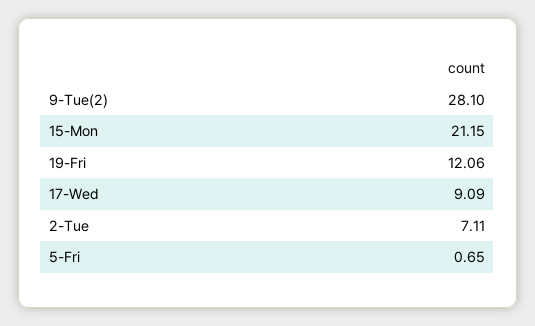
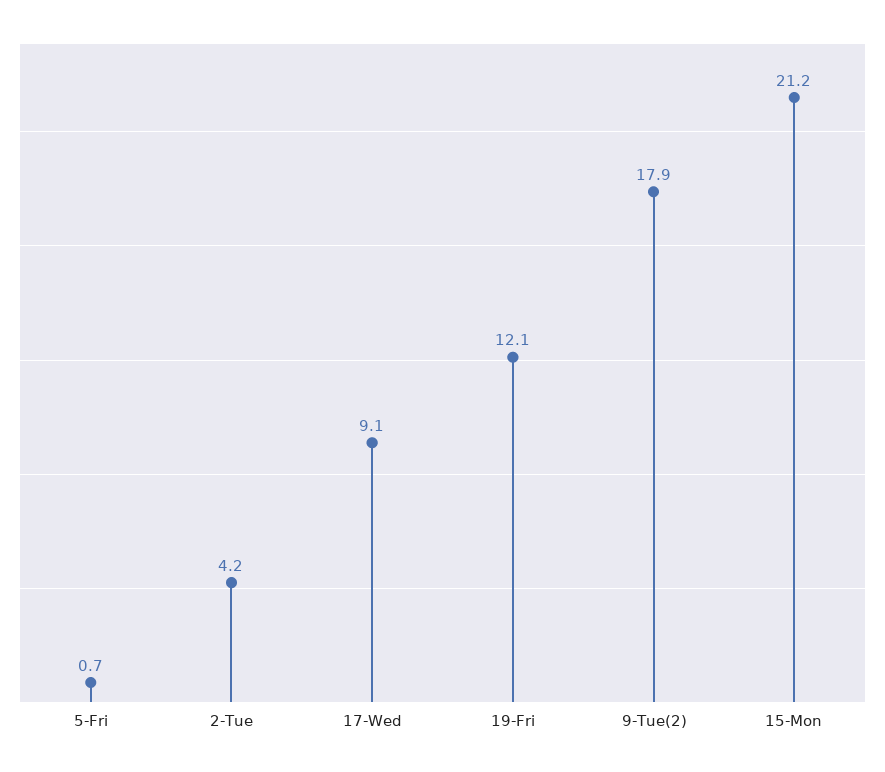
  {
-   "9-Tue(2)": 28.1,
+   "9-Tue(2)": 17.9,
    "15-Mon": 21.15,
    "19-Fri": 12.06,
    "17-Wed": 9.09,
-   "2-Tue": 7.11,
+   "2-Tue": 4.2,
    "5-Fri": 0.65
  }

